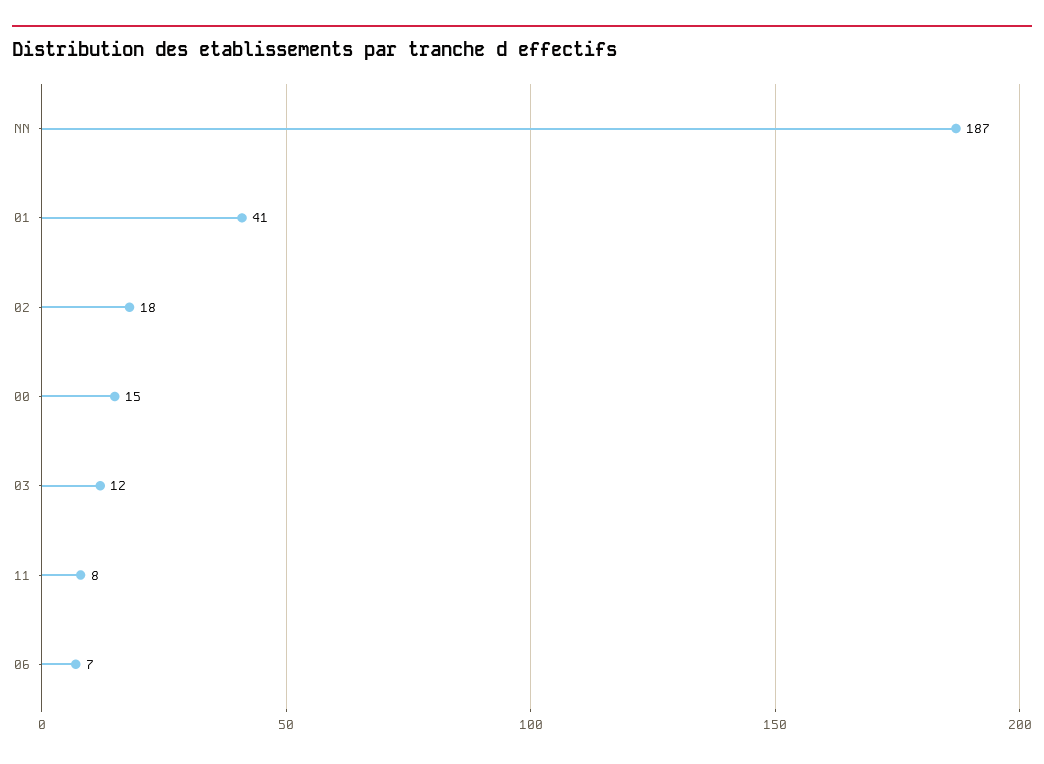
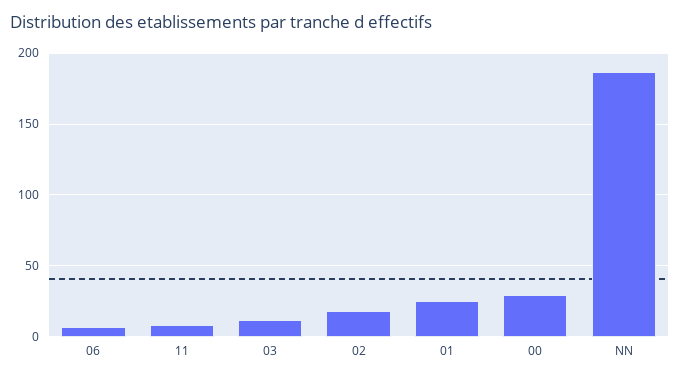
  {
    "NN": 187,
-   "01": 41,
+   "01": 25,
    "02": 18,
-   "00": 15,
+   "00": 30,
    "03": 12,
    "11": 8,
    "06": 7
  }

